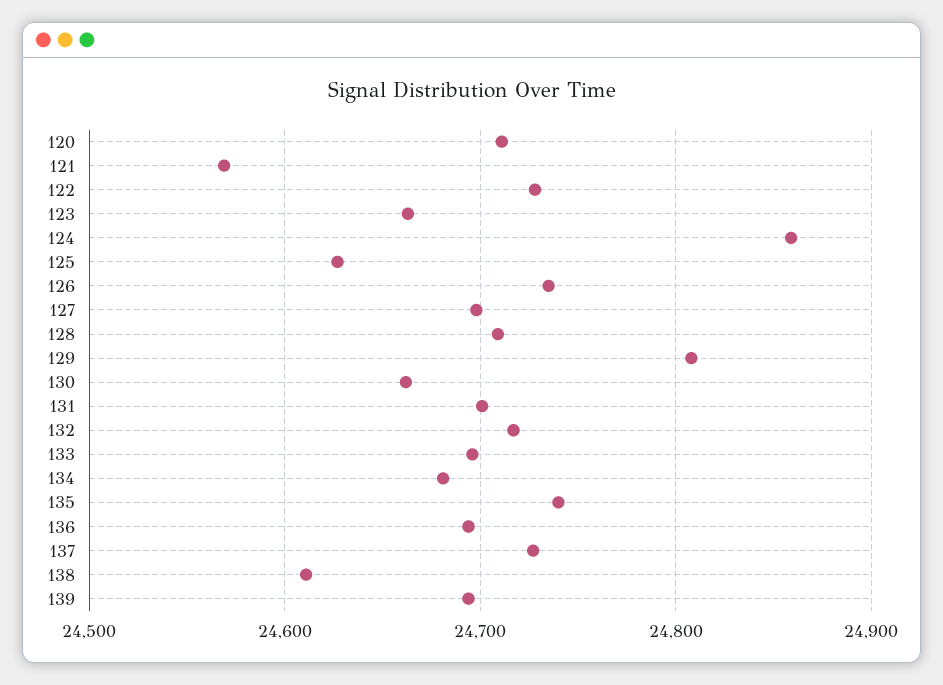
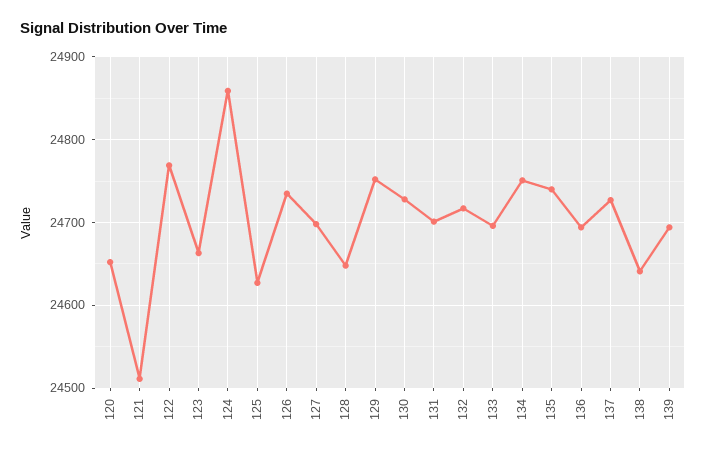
  {
-   "120": 24710,
+   "120": 24650,
-   "121": 24570,
+   "121": 24510,
-   "122": 24730,
+   "122": 24770,
    "123": 24660,
    "124": 24860,
    "125": 24630,
    "126": 24740,
    "127": 24700,
-   "128": 24710,
+   "128": 24650,
-   "129": 24810,
+   "129": 24750,
-   "130": 24660,
+   "130": 24730,
    "131": 24700,
    "132": 24720,
    "133": 24700,
-   "134": 24680,
+   "134": 24750,
    "135": 24740,
    "136": 24690,
    "137": 24730,
-   "138": 24610,
+   "138": 24640,
    "139": 24690
  }

